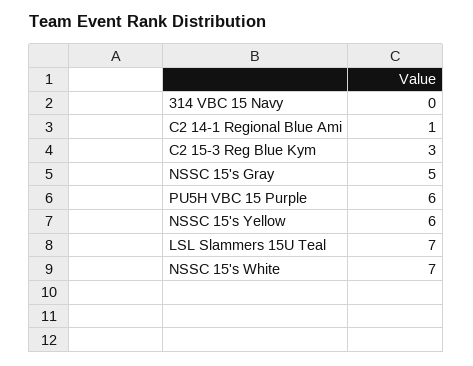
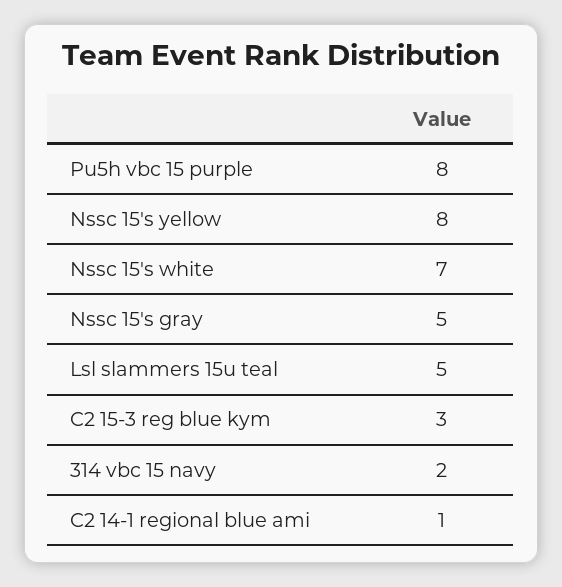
  {
-   "314 VBC 15 Navy": 0,
+   "314 VBC 15 Navy": 2,
    "C2 14-1 Regional Blue Ami": 1,
    "C2 15-3 Reg Blue Kym": 3,
    "NSSC 15's Gray": 5,
-   "PU5H VBC 15 Purple": 6,
+   "PU5H VBC 15 Purple": 8,
-   "NSSC 15's Yellow": 6,
+   "NSSC 15's Yellow": 8,
-   "LSL Slammers 15U Teal": 7,
+   "LSL Slammers 15U Teal": 5,
    "NSSC 15's White": 7
  }

